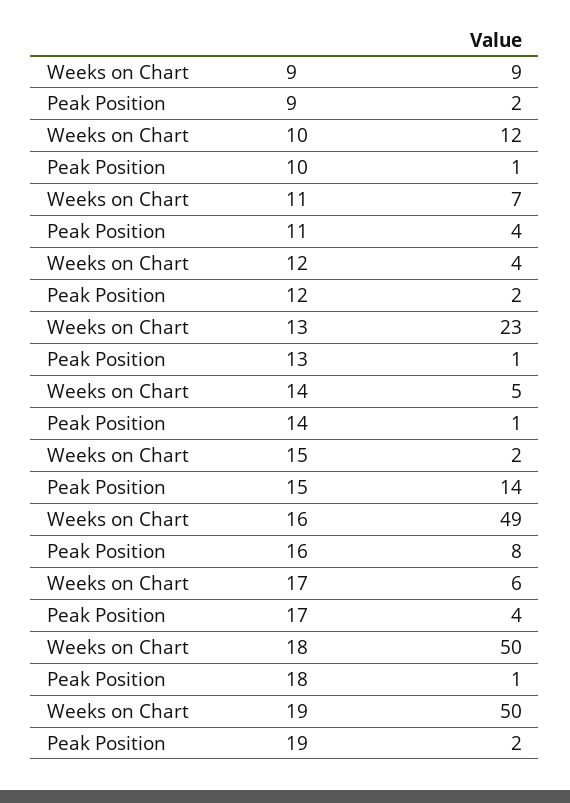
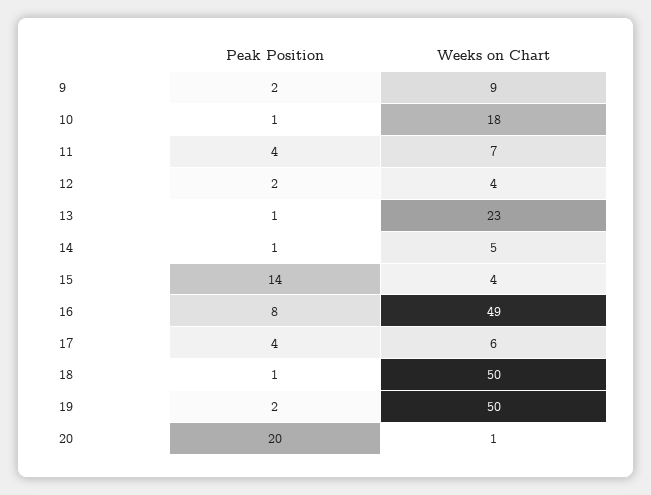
  {
    "Weeks on Chart": {
      "9": 9,
-     "10": 12,
+     "10": 18,
      "11": 7,
      "12": 4,
      "13": 23,
      "14": 5,
-     "15": 2,
+     "15": 4,
      "16": 49,
      "17": 6,
      "18": 50,
-     "19": 50
+     "19": 50,
+     "20": 1
    },
    "Peak Position": {
      "9": 2,
      "10": 1,
      "11": 4,
      "12": 2,
      "13": 1,
      "14": 1,
      "15": 14,
      "16": 8,
      "17": 4,
      "18": 1,
-     "19": 2
+     "19": 2,
+     "20": 20
    }
  }

